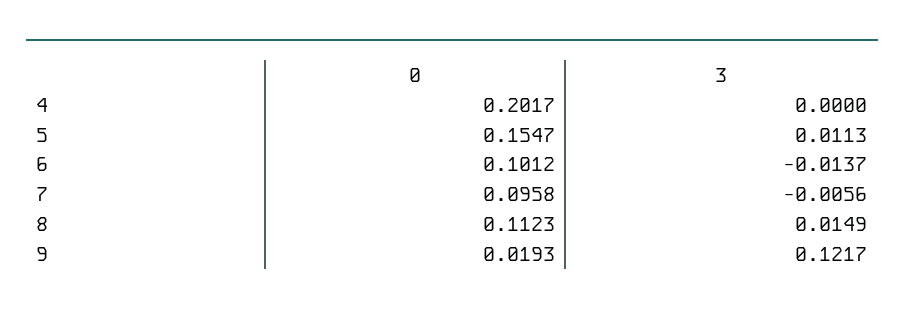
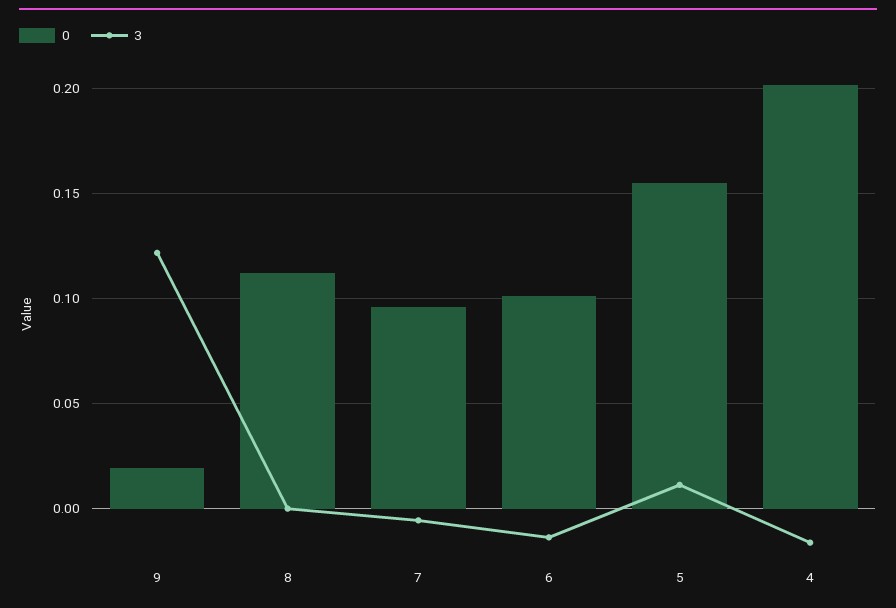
  {
    "0": {
      "4": 0.2017,
      "5": 0.1547,
      "6": 0.1012,
      "7": 0.0958,
      "8": 0.1123,
      "9": 0.0193
    },
    "3": {
-     "4": 0,
+     "4": -0.015,
      "5": 0.0113,
      "6": -0.0137,
      "7": -0.0056,
-     "8": 0.0149,
+     "8": 0,
      "9": 0.1217
    }
  }

